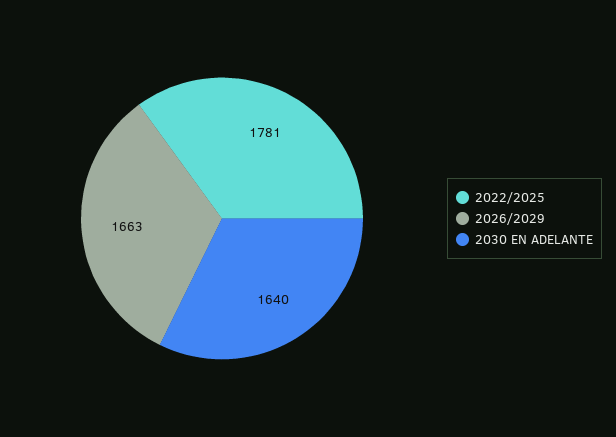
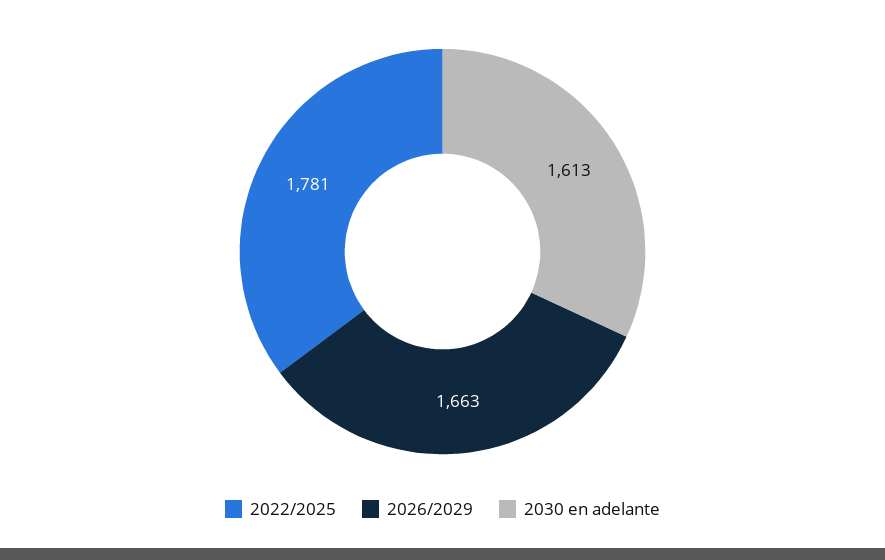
  {
    "2022/2025": 1781,
    "2026/2029": 1663,
-   "2030 EN ADELANTE": 1640
+   "2030 EN ADELANTE": 1613
  }

